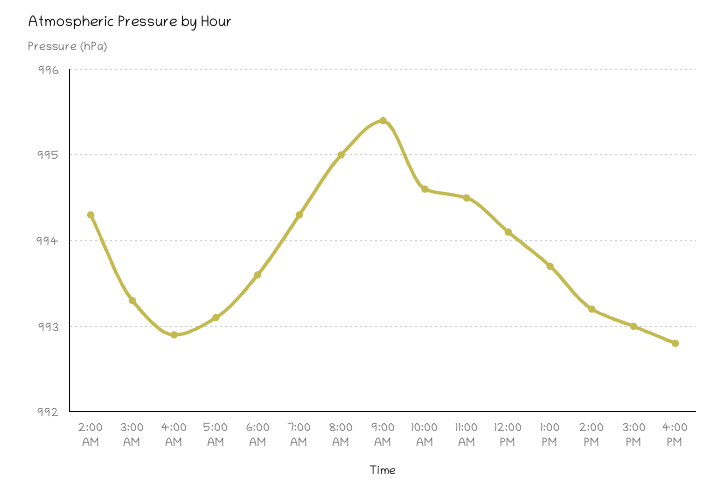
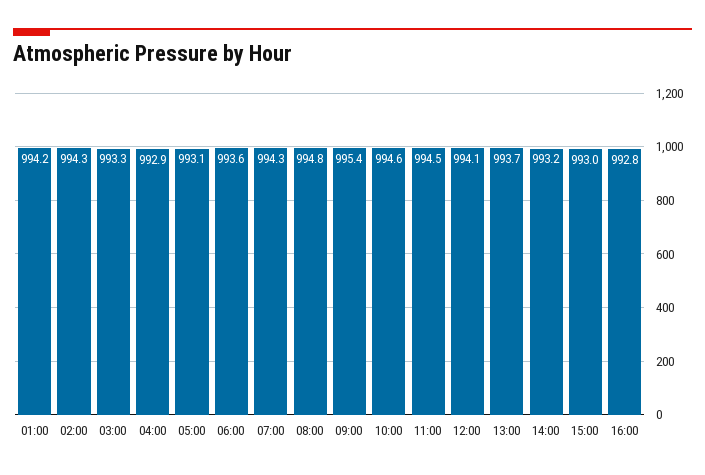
  {
    "2:00 AM": 994.3,
    "3:00 AM": 993.3,
    "4:00 AM": 992.9,
    "5:00 AM": 993.1,
    "6:00 AM": 993.6,
    "7:00 AM": 994.3,
-   "8:00 AM": 995,
+   "8:00 AM": 994.8,
    "9:00 AM": 995.4,
    "10:00 AM": 994.6,
    "11:00 AM": 994.5,
    "12:00 PM": 994.1,
    "1:00 PM": 993.7,
    "2:00 PM": 993.2,
    "3:00 PM": 993,
-   "4:00 PM": 992.8
+   "4:00 PM": 992.8,
+   "01:00": 994.2
  }

